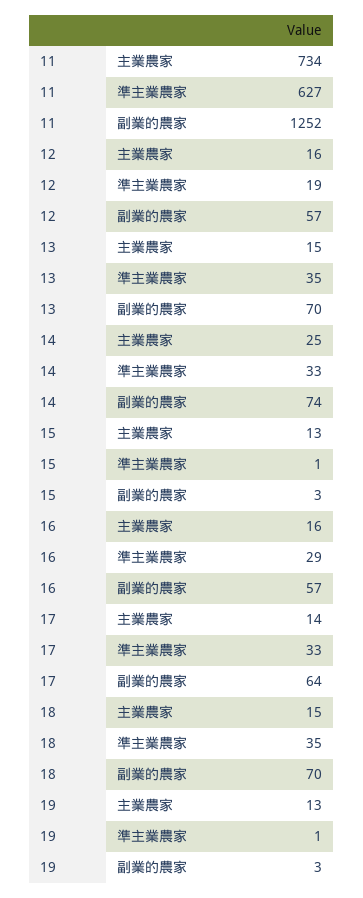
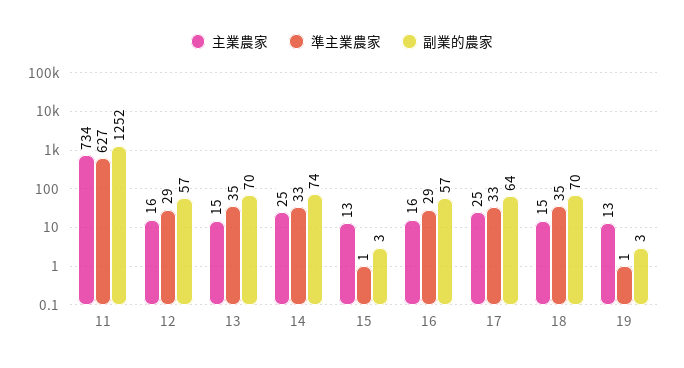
  {
    "主業農家": {
      "11": 734,
      "12": 16,
      "13": 15,
      "14": 25,
      "15": 13,
      "16": 16,
-     "17": 14,
+     "17": 25,
      "18": 15,
      "19": 13
    },
    "準主業農家": {
      "11": 627,
-     "12": 19,
+     "12": 29,
      "13": 35,
      "14": 33,
      "15": 1,
      "16": 29,
      "17": 33,
      "18": 35,
      "19": 1
    },
    "副業的農家": {
      "11": 1252,
      "12": 57,
      "13": 70,
      "14": 74,
      "15": 3,
      "16": 57,
      "17": 64,
      "18": 70,
      "19": 3
    }
  }

